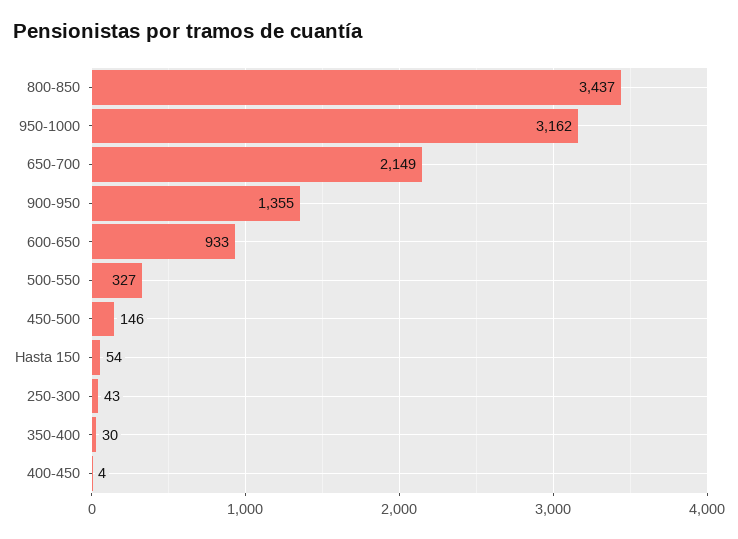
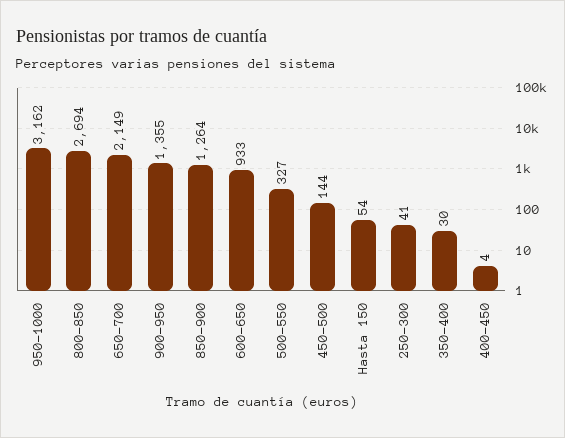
  {
-   "800-850": 3437,
+   "800-850": 2694,
    "950-1000": 3162,
    "650-700": 2149,
    "900-950": 1355,
    "600-650": 933,
    "500-550": 327,
-   "450-500": 146,
+   "450-500": 144,
    "Hasta 150": 54,
-   "250-300": 43,
+   "250-300": 41,
    "350-400": 30,
-   "400-450": 4
+   "400-450": 4,
+   "850-900": 1264
  }

